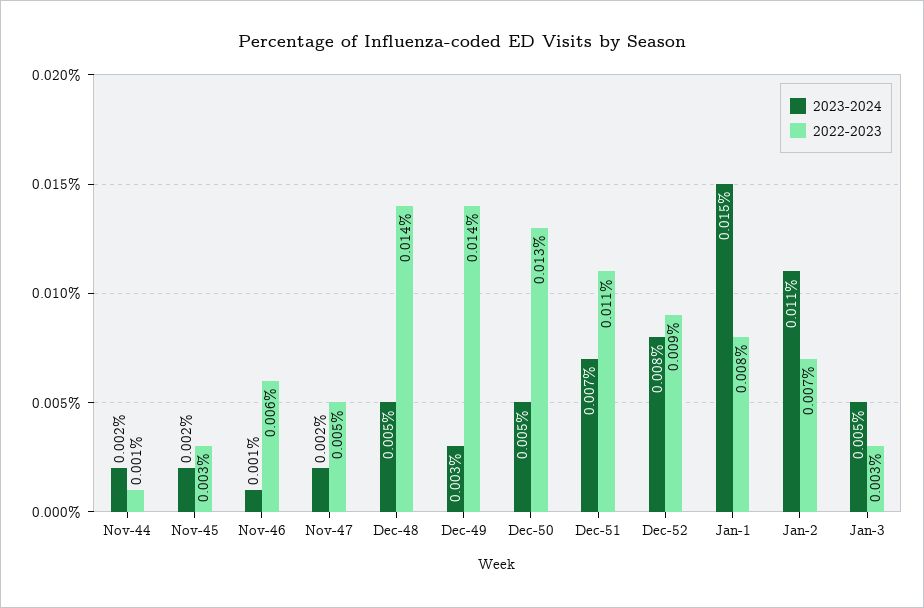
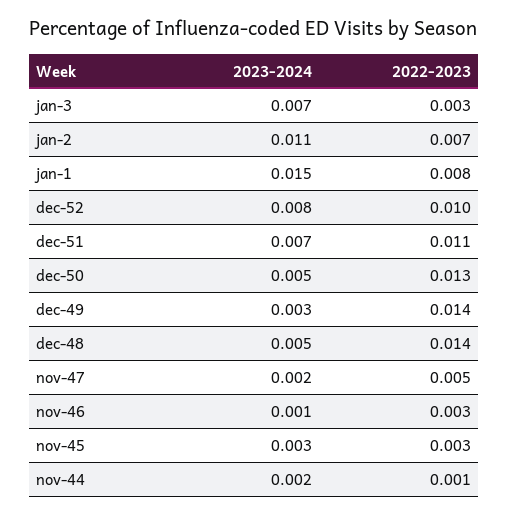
  {
    "2023-2024": {
      "Nov-44": 0.002,
-     "Nov-45": 0.002,
+     "Nov-45": 0.003,
      "Nov-46": 0.001,
      "Nov-47": 0.002,
      "Dec-48": 0.005,
      "Dec-49": 0.003,
      "Dec-50": 0.005,
      "Dec-51": 0.007,
      "Dec-52": 0.008,
      "Jan-1": 0.015,
      "Jan-2": 0.011,
-     "Jan-3": 0.005
+     "Jan-3": 0.007
    },
    "2022-2023": {
      "Nov-44": 0.001,
      "Nov-45": 0.003,
-     "Nov-46": 0.006,
+     "Nov-46": 0.003,
      "Nov-47": 0.005,
      "Dec-48": 0.014,
      "Dec-49": 0.014,
      "Dec-50": 0.013,
      "Dec-51": 0.011,
-     "Dec-52": 0.009,
+     "Dec-52": 0.01,
      "Jan-1": 0.008,
      "Jan-2": 0.007,
      "Jan-3": 0.003
    }
  }

